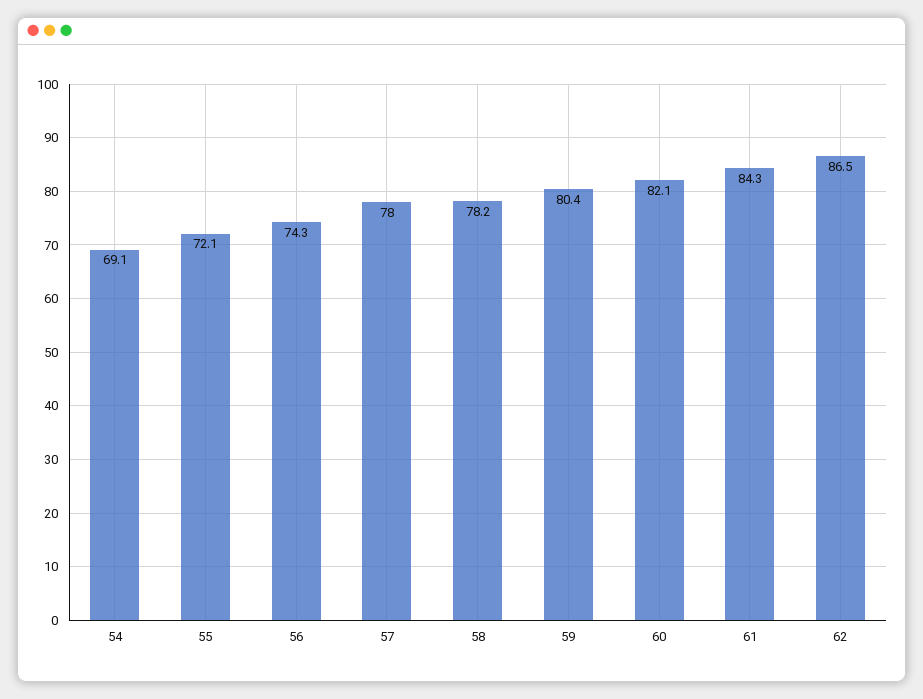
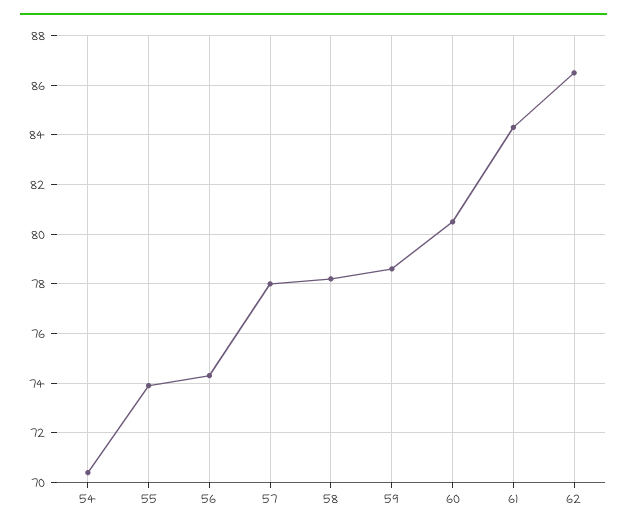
  {
-   "54": 69.1,
+   "54": 70.5,
-   "55": 72.1,
+   "55": 74,
    "56": 74.3,
    "57": 78,
    "58": 78.2,
-   "59": 80.4,
+   "59": 78.5,
-   "60": 82.1,
+   "60": 80.5,
    "61": 84.3,
    "62": 86.5
  }

